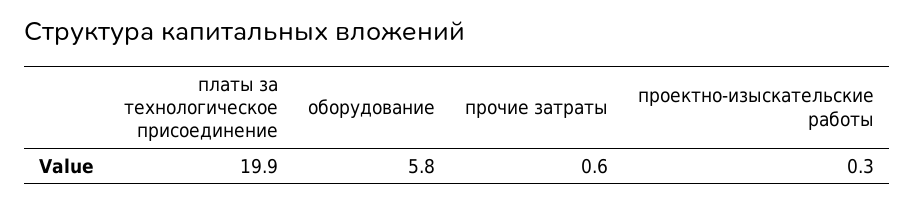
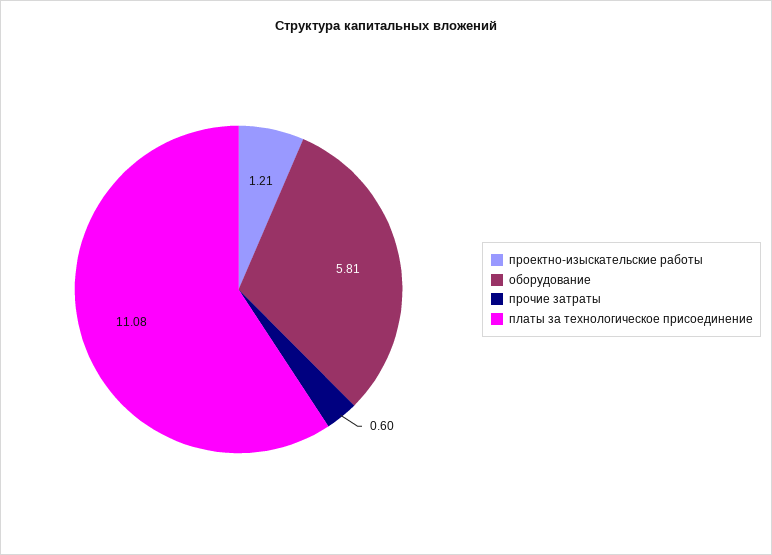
  {
-   "платы за технологическое присоединение": 19.9,
+   "платы за технологическое присоединение": 11.08,
    "оборудование": 5.81,
    "прочие затраты": 0.6,
-   "проектно-изыскательские работы": 0.3
+   "проектно-изыскательские работы": 1.21
  }

